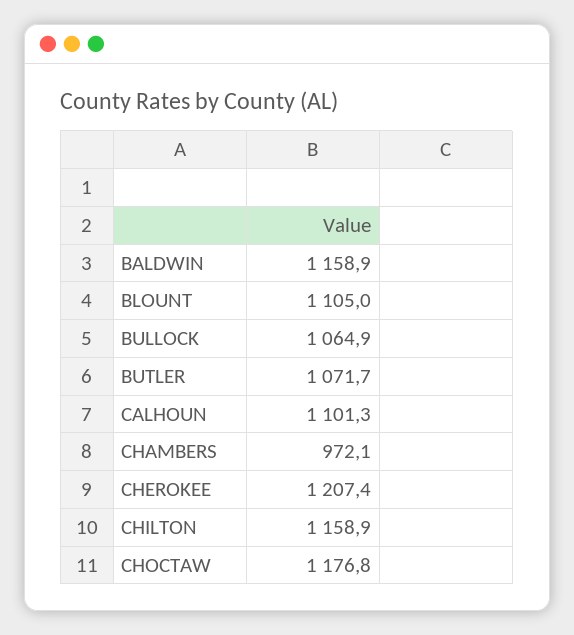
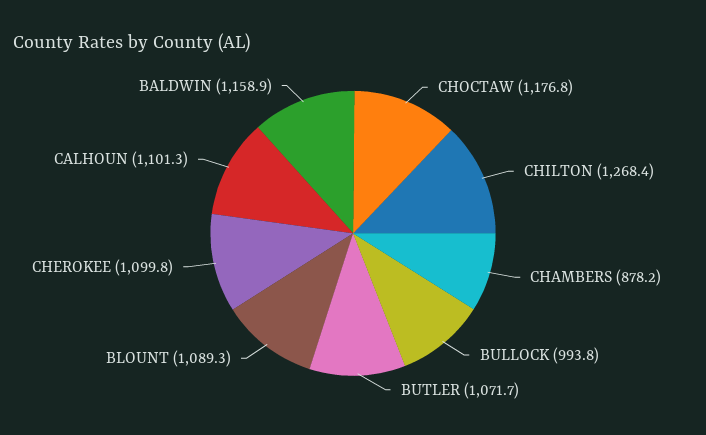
  {
    "BALDWIN": 1158.9,
-   "BLOUNT": 1105,
+   "BLOUNT": 1089.3,
-   "BULLOCK": 1064.9,
+   "BULLOCK": 993.8,
    "BUTLER": 1071.7,
    "CALHOUN": 1101.3,
-   "CHAMBERS": 972.1,
+   "CHAMBERS": 878.2,
-   "CHEROKEE": 1207.4,
+   "CHEROKEE": 1099.8,
-   "CHILTON": 1158.9,
+   "CHILTON": 1268.4,
    "CHOCTAW": 1176.8
  }

